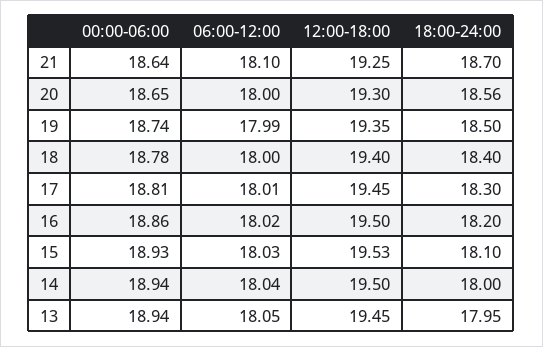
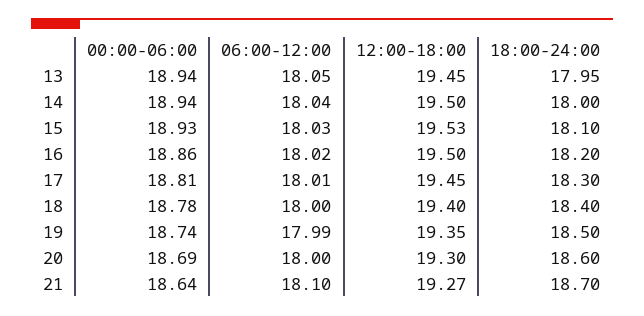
  {
    "00:00-06:00": {
      "21": 18.64,
-     "20": 18.65,
+     "20": 18.69,
      "19": 18.74,
      "18": 18.78,
      "17": 18.81,
      "16": 18.86,
      "15": 18.93,
      "14": 18.94,
      "13": 18.94
    },
    "06:00-12:00": {
      "21": 18.1,
      "20": 18,
      "19": 17.99,
      "18": 18,
      "17": 18.01,
      "16": 18.02,
      "15": 18.03,
      "14": 18.04,
      "13": 18.05
    },
    "12:00-18:00": {
-     "21": 19.25,
+     "21": 19.27,
      "20": 19.3,
      "19": 19.35,
      "18": 19.4,
      "17": 19.45,
      "16": 19.5,
      "15": 19.53,
      "14": 19.5,
      "13": 19.45
    },
    "18:00-24:00": {
      "21": 18.7,
-     "20": 18.56,
+     "20": 18.6,
      "19": 18.5,
      "18": 18.4,
      "17": 18.3,
      "16": 18.2,
      "15": 18.1,
      "14": 18,
      "13": 17.95
    }
  }

